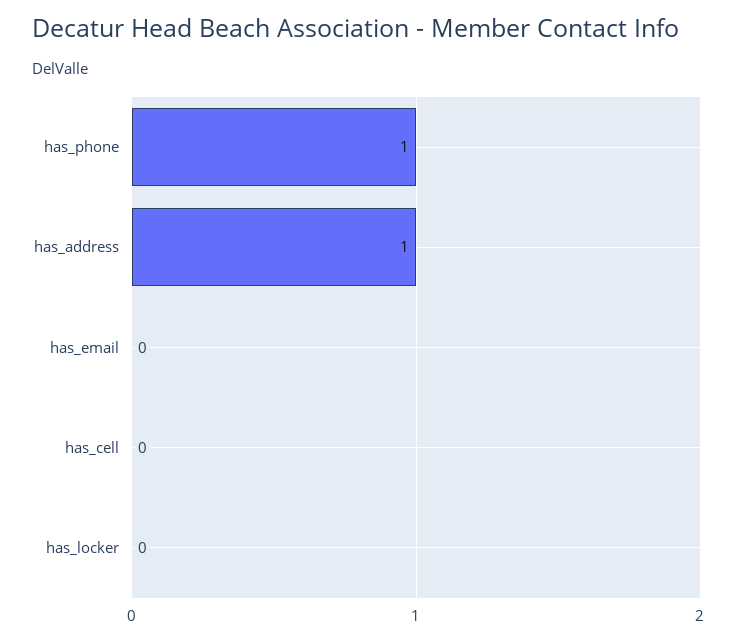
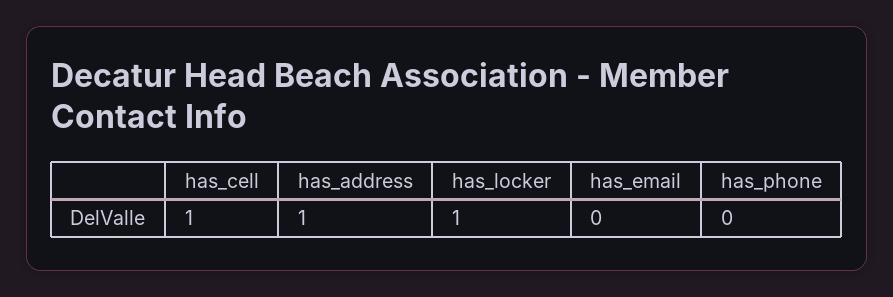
  {
-   "has_phone": 1,
+   "has_phone": 0,
    "has_address": 1,
    "has_email": 0,
-   "has_cell": 0,
+   "has_cell": 1,
-   "has_locker": 0
+   "has_locker": 1
  }

